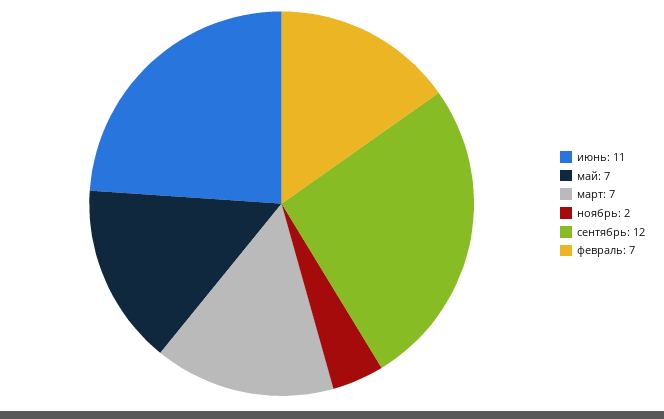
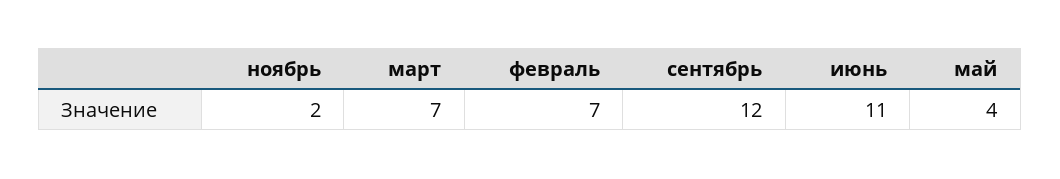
  {
    "июнь": 11,
-   "май": 7,
+   "май": 4,
    "март": 7,
    "ноябрь": 2,
    "сентябрь": 12,
    "февраль": 7
  }

